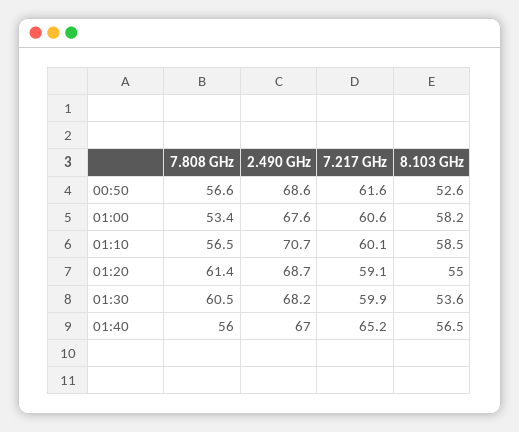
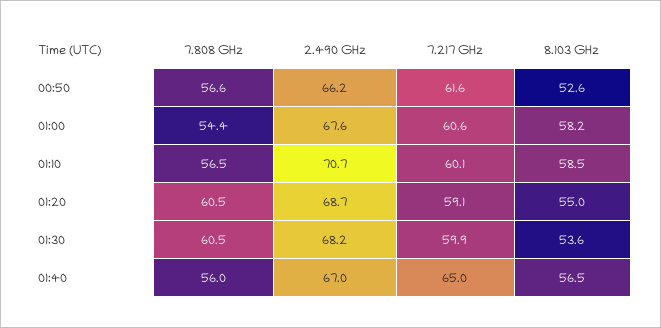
  {
    "7.808 GHz": {
      "00:50": 56.6,
-     "01:00": 53.4,
+     "01:00": 54.4,
      "01:10": 56.5,
-     "01:20": 61.4,
+     "01:20": 60.5,
      "01:30": 60.5,
      "01:40": 56
    },
    "2.490 GHz": {
-     "00:50": 68.6,
+     "00:50": 66.2,
      "01:00": 67.6,
      "01:10": 70.7,
      "01:20": 68.7,
      "01:30": 68.2,
      "01:40": 67
    },
    "7.217 GHz": {
      "00:50": 61.6,
      "01:00": 60.6,
      "01:10": 60.1,
      "01:20": 59.1,
      "01:30": 59.9,
-     "01:40": 65.2
+     "01:40": 65
    },
    "8.103 GHz": {
      "00:50": 52.6,
      "01:00": 58.2,
      "01:10": 58.5,
      "01:20": 55,
      "01:30": 53.6,
      "01:40": 56.5
    }
  }

